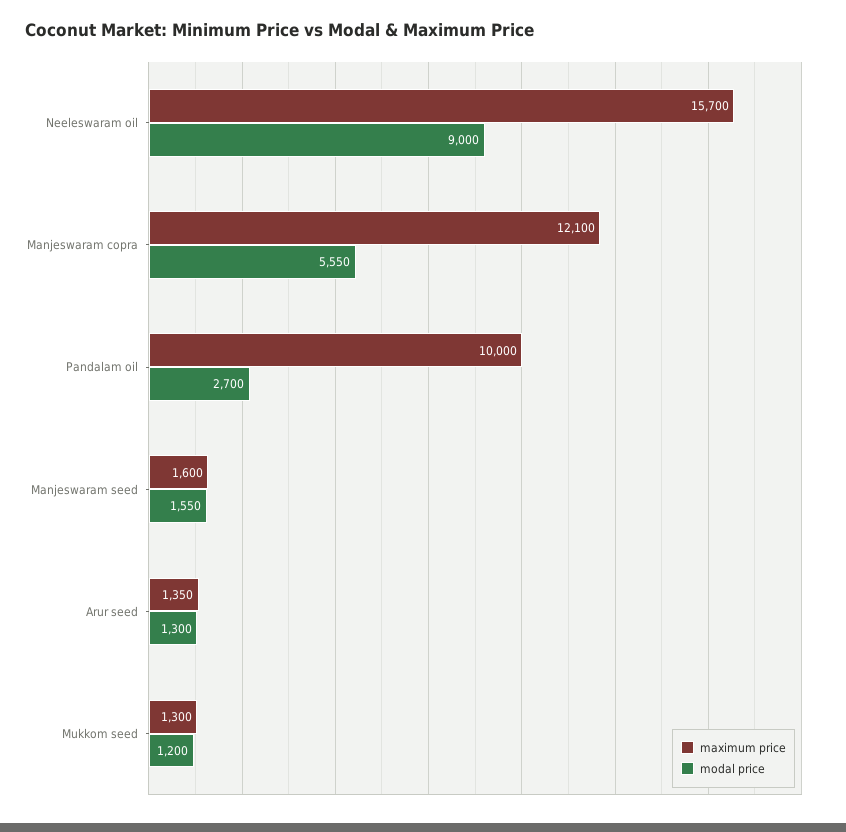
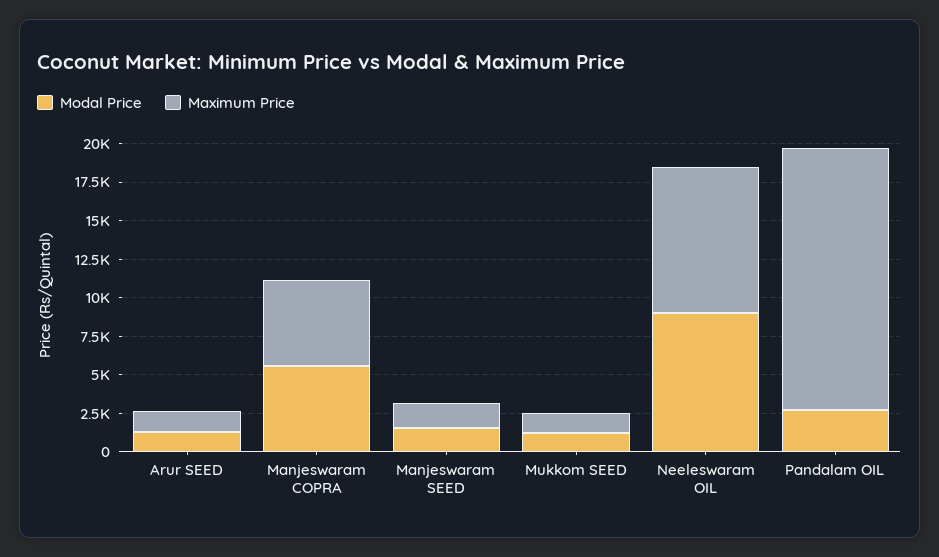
  {
    "maximum price": {
-     "Neeleswaram oil": 15700,
+     "Neeleswaram oil": 10000,
-     "Manjeswaram copra": 12100,
+     "Manjeswaram copra": 5000,
-     "Pandalam oil": 10000,
+     "Pandalam oil": 17500,
      "Manjeswaram seed": 1600,
      "Arur seed": 1350,
      "Mukkom seed": 1300
    },
    "modal price": {
      "Neeleswaram oil": 9000,
      "Manjeswaram copra": 5550,
      "Pandalam oil": 2700,
      "Manjeswaram seed": 1550,
      "Arur seed": 1300,
      "Mukkom seed": 1200
    }
  }

